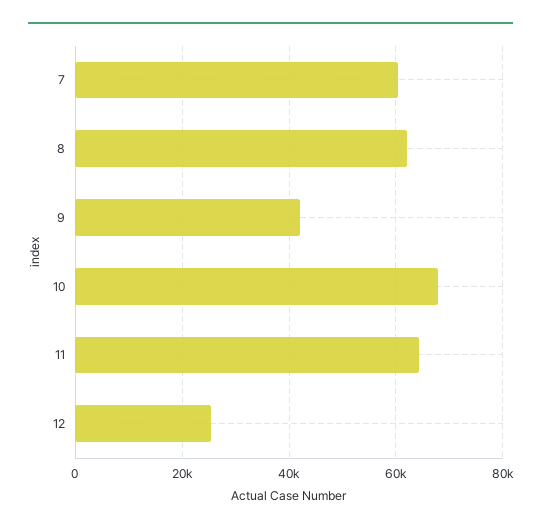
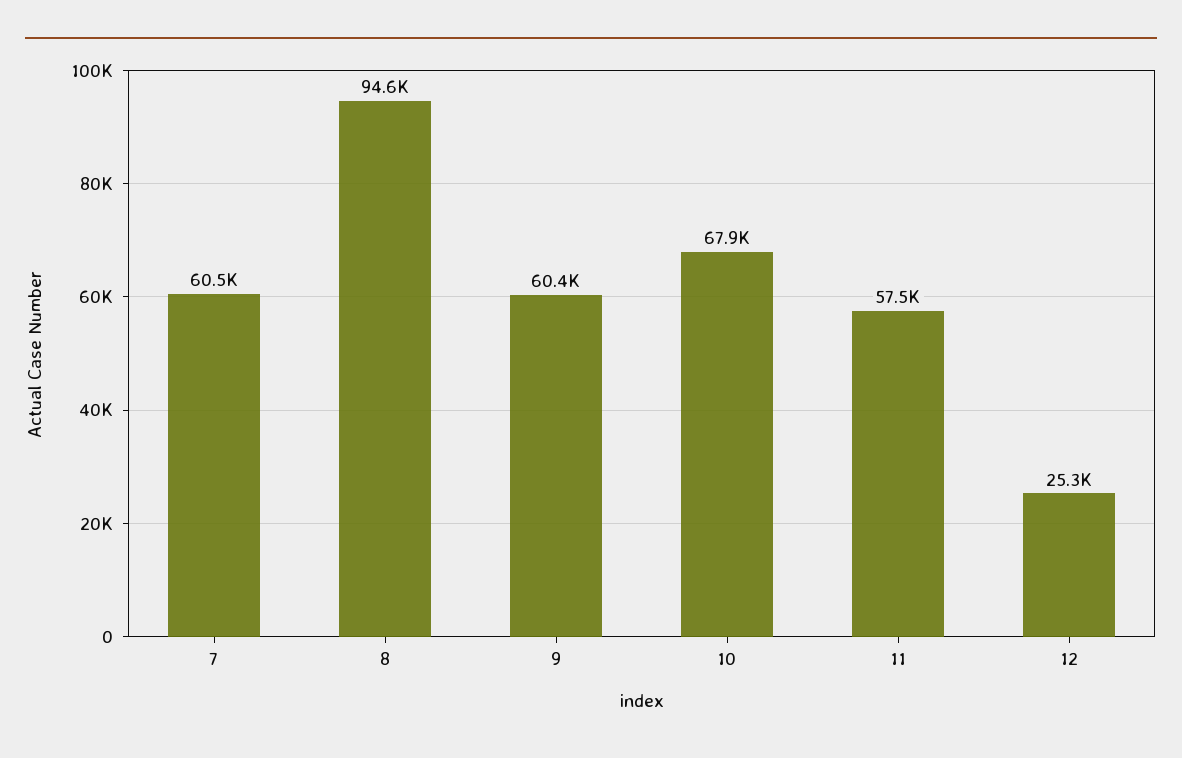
  {
    "7": 60500,
-   "8": 62000,
+   "8": 94600,
-   "9": 42000,
+   "9": 60400,
    "10": 67900,
-   "11": 64000,
+   "11": 57500,
    "12": 25300
  }

